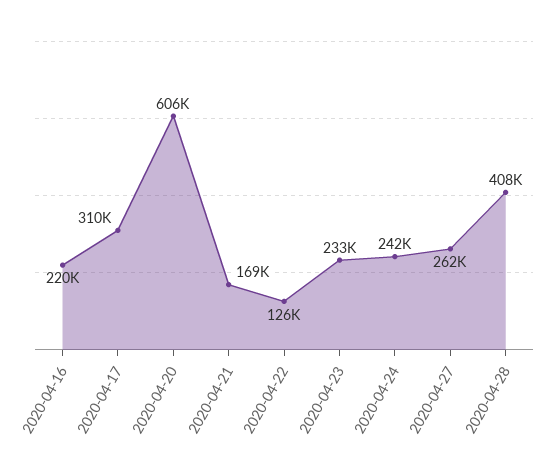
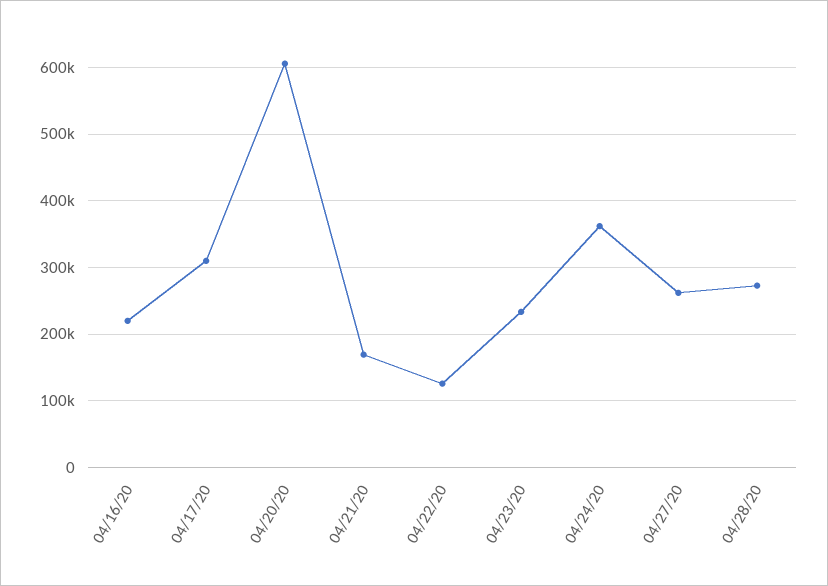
  {
    "2020-04-16": 220000,
    "2020-04-17": 310000,
    "2020-04-20": 606000,
    "2020-04-21": 169000,
    "2020-04-22": 126000,
    "2020-04-23": 233000,
-   "2020-04-24": 242000,
+   "2020-04-24": 360000,
    "2020-04-27": 262000,
-   "2020-04-28": 408000
+   "2020-04-28": 270000
  }

